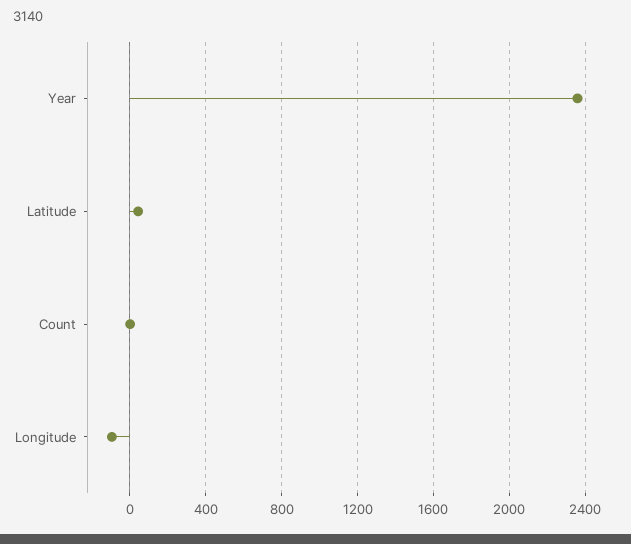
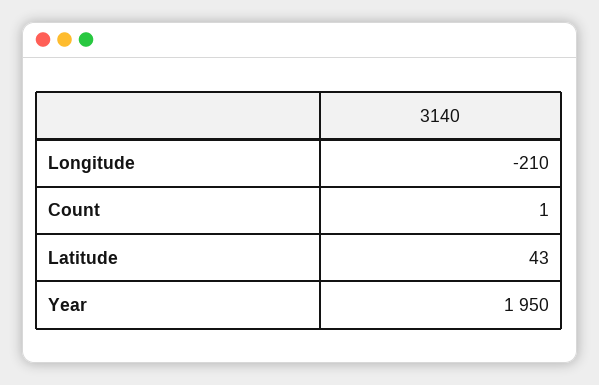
  {
-   "Year": 2350,
+   "Year": 1950,
    "Latitude": 43,
    "Count": 1,
-   "Longitude": -100
+   "Longitude": -210
  }

